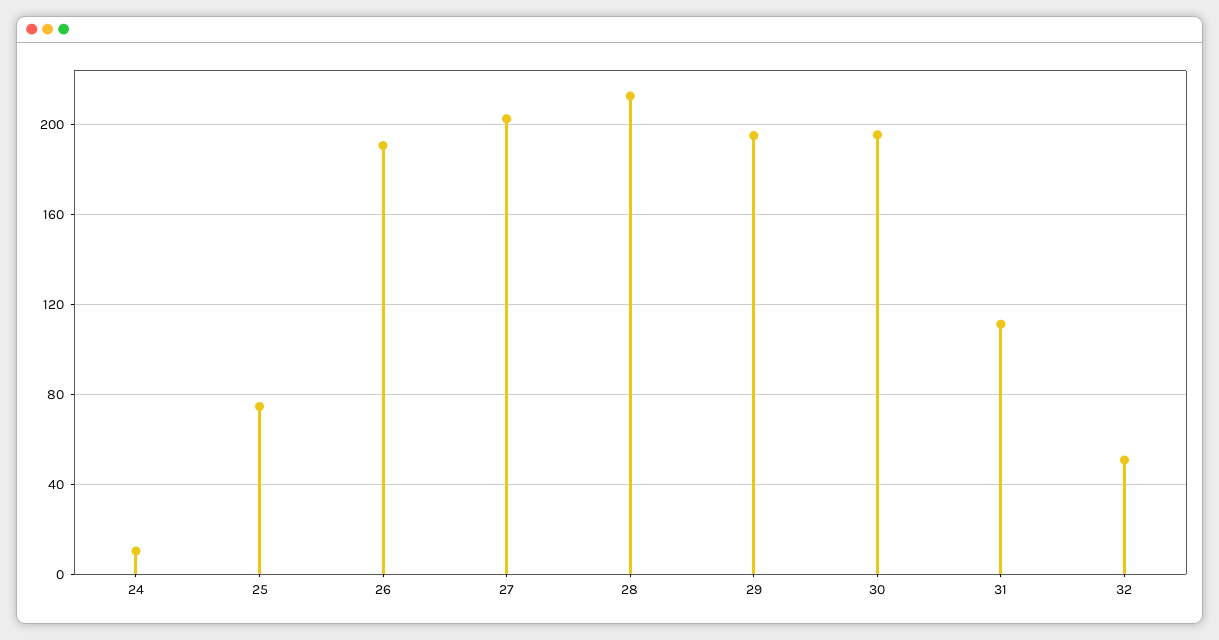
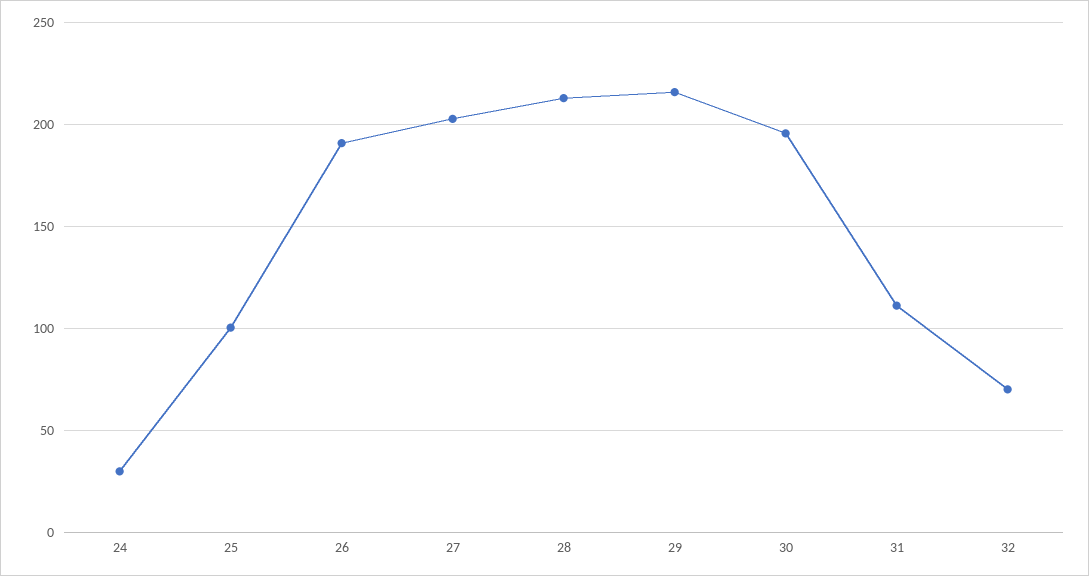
  {
-   "24": 10,
+   "24": 30,
-   "25": 75,
+   "25": 100,
    "26": 190,
    "27": 205,
    "28": 215,
-   "29": 195,
+   "29": 215,
    "30": 195,
    "31": 110,
-   "32": 50
+   "32": 70
  }

